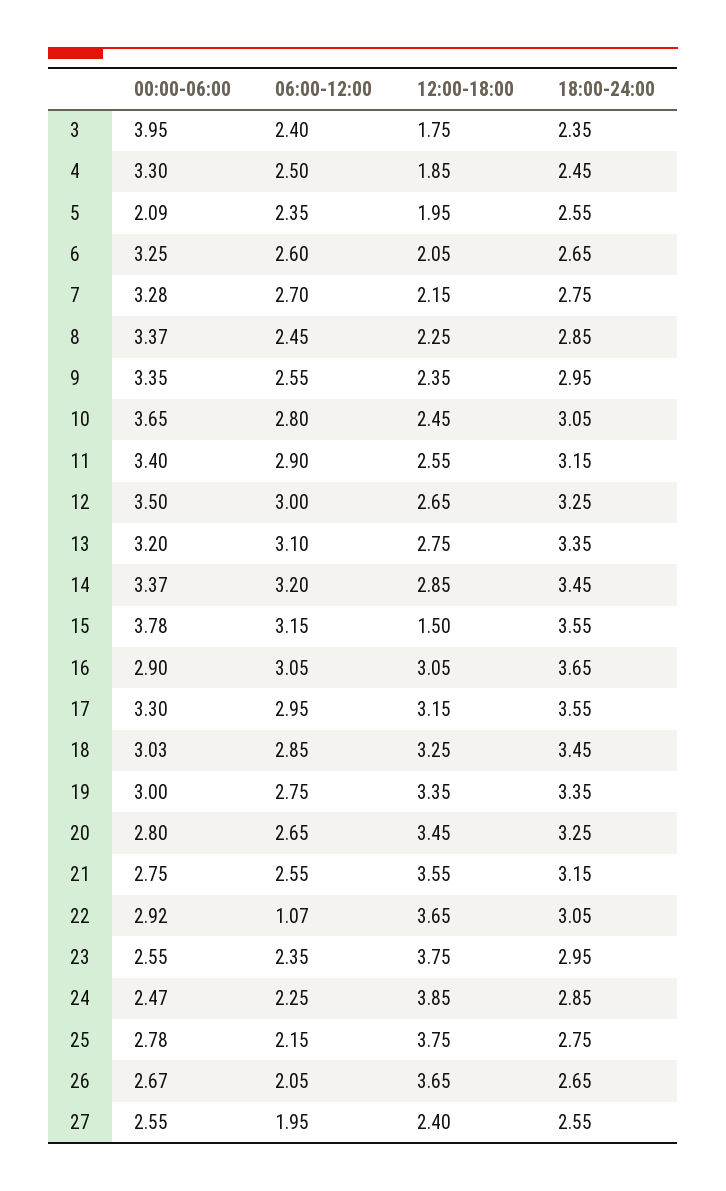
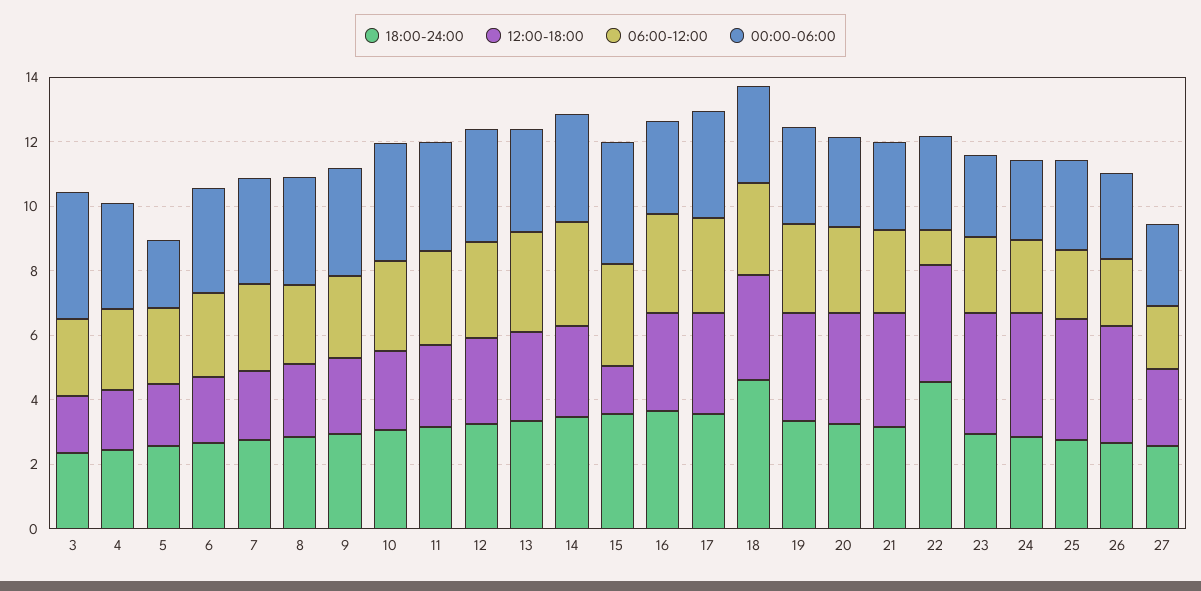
  {
    "00:00-06:00": {
      "3": 3.95,
      "4": 3.3,
      "5": 2.09,
      "6": 3.25,
      "7": 3.28,
      "8": 3.37,
      "9": 3.35,
      "10": 3.65,
      "11": 3.4,
      "12": 3.5,
      "13": 3.2,
      "14": 3.37,
      "15": 3.78,
      "16": 2.9,
      "17": 3.3,
      "18": 3.03,
      "19": 3,
      "20": 2.8,
      "21": 2.75,
      "22": 2.92,
      "23": 2.55,
      "24": 2.47,
      "25": 2.78,
      "26": 2.67,
      "27": 2.55
    },
    "06:00-12:00": {
      "3": 2.4,
      "4": 2.5,
      "5": 2.35,
      "6": 2.6,
      "7": 2.7,
      "8": 2.45,
      "9": 2.55,
      "10": 2.8,
      "11": 2.9,
      "12": 3,
      "13": 3.1,
      "14": 3.2,
      "15": 3.15,
      "16": 3.05,
      "17": 2.95,
      "18": 2.85,
      "19": 2.75,
      "20": 2.65,
      "21": 2.55,
      "22": 1.07,
      "23": 2.35,
      "24": 2.25,
      "25": 2.15,
      "26": 2.05,
      "27": 1.95
    },
    "12:00-18:00": {
      "3": 1.75,
      "4": 1.85,
      "5": 1.95,
      "6": 2.05,
      "7": 2.15,
      "8": 2.25,
      "9": 2.35,
      "10": 2.45,
      "11": 2.55,
      "12": 2.65,
      "13": 2.75,
      "14": 2.85,
      "15": 1.5,
      "16": 3.05,
      "17": 3.15,
      "18": 3.25,
      "19": 3.35,
      "20": 3.45,
      "21": 3.55,
      "22": 3.65,
      "23": 3.75,
      "24": 3.85,
      "25": 3.75,
      "26": 3.65,
      "27": 2.4
    },
    "18:00-24:00": {
      "3": 2.35,
      "4": 2.45,
      "5": 2.55,
      "6": 2.65,
      "7": 2.75,
      "8": 2.85,
      "9": 2.95,
      "10": 3.05,
      "11": 3.15,
      "12": 3.25,
      "13": 3.35,
      "14": 3.45,
      "15": 3.55,
      "16": 3.65,
      "17": 3.55,
-     "18": 3.45,
+     "18": 4.5,
      "19": 3.35,
      "20": 3.25,
      "21": 3.15,
-     "22": 3.05,
+     "22": 4.5,
      "23": 2.95,
      "24": 2.85,
      "25": 2.75,
      "26": 2.65,
      "27": 2.55
    }
  }

